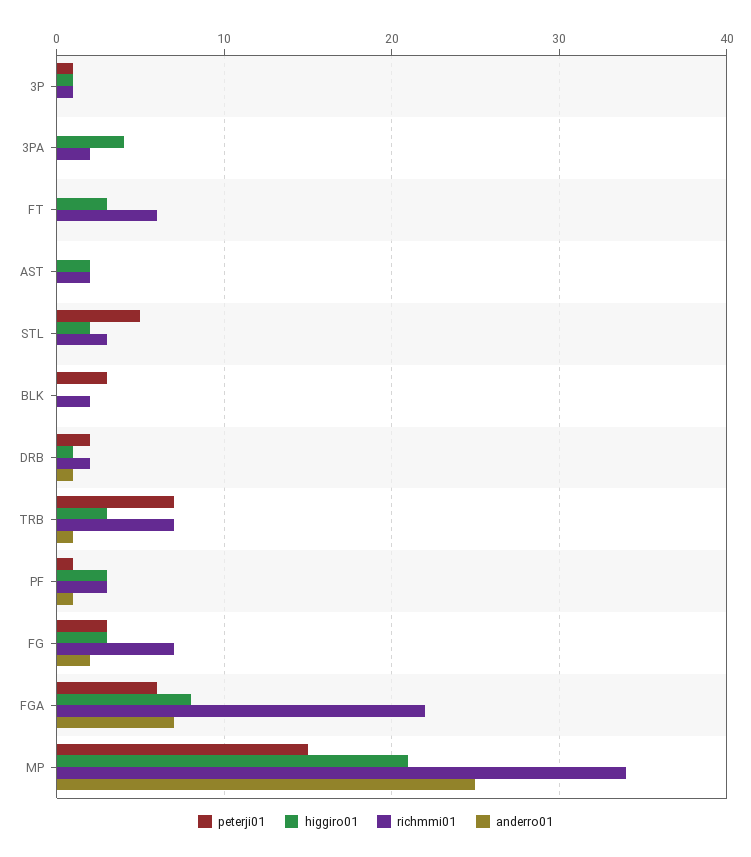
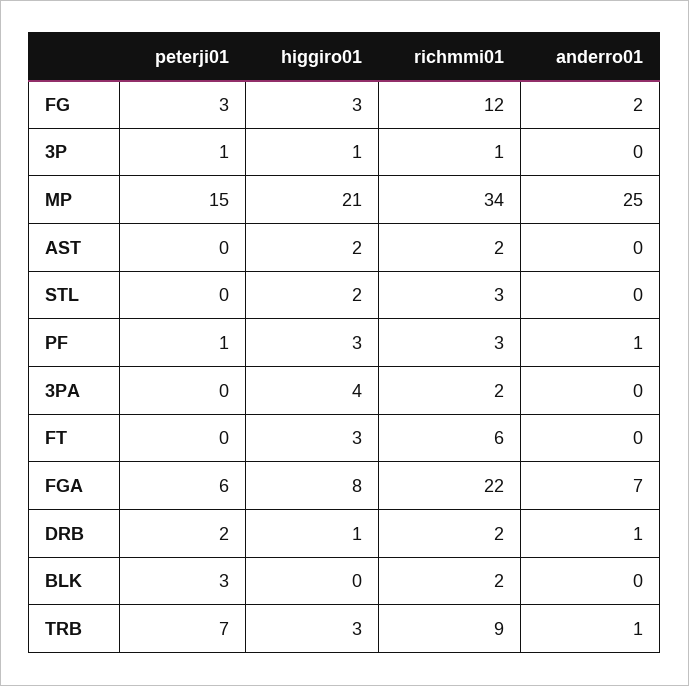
  {
    "peterji01": {
      "3P": 1,
      "3PA": 0,
      "FT": 0,
      "AST": 0,
-     "STL": 5,
+     "STL": 0,
      "BLK": 3,
      "DRB": 2,
      "TRB": 7,
      "PF": 1,
      "FG": 3,
      "FGA": 6,
      "MP": 15
    },
    "higgiro01": {
      "3P": 1,
      "3PA": 4,
      "FT": 3,
      "AST": 2,
      "STL": 2,
      "BLK": 0,
      "DRB": 1,
      "TRB": 3,
      "PF": 3,
      "FG": 3,
      "FGA": 8,
      "MP": 21
    },
    "richmmi01": {
      "3P": 1,
      "3PA": 2,
      "FT": 6,
      "AST": 2,
      "STL": 3,
      "BLK": 2,
      "DRB": 2,
-     "TRB": 7,
+     "TRB": 9,
      "PF": 3,
-     "FG": 7,
+     "FG": 12,
      "FGA": 22,
      "MP": 34
    },
    "anderro01": {
      "3P": 0,
      "3PA": 0,
      "FT": 0,
      "AST": 0,
      "STL": 0,
      "BLK": 0,
      "DRB": 1,
      "TRB": 1,
      "PF": 1,
      "FG": 2,
      "FGA": 7,
      "MP": 25
    }
  }

